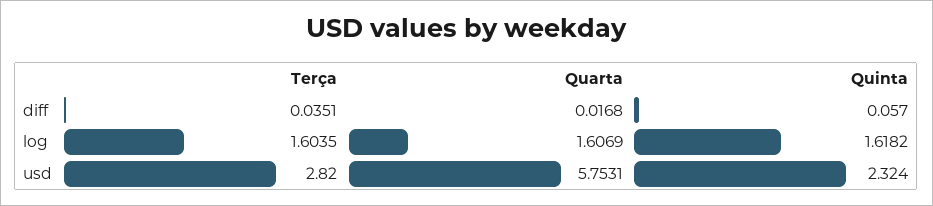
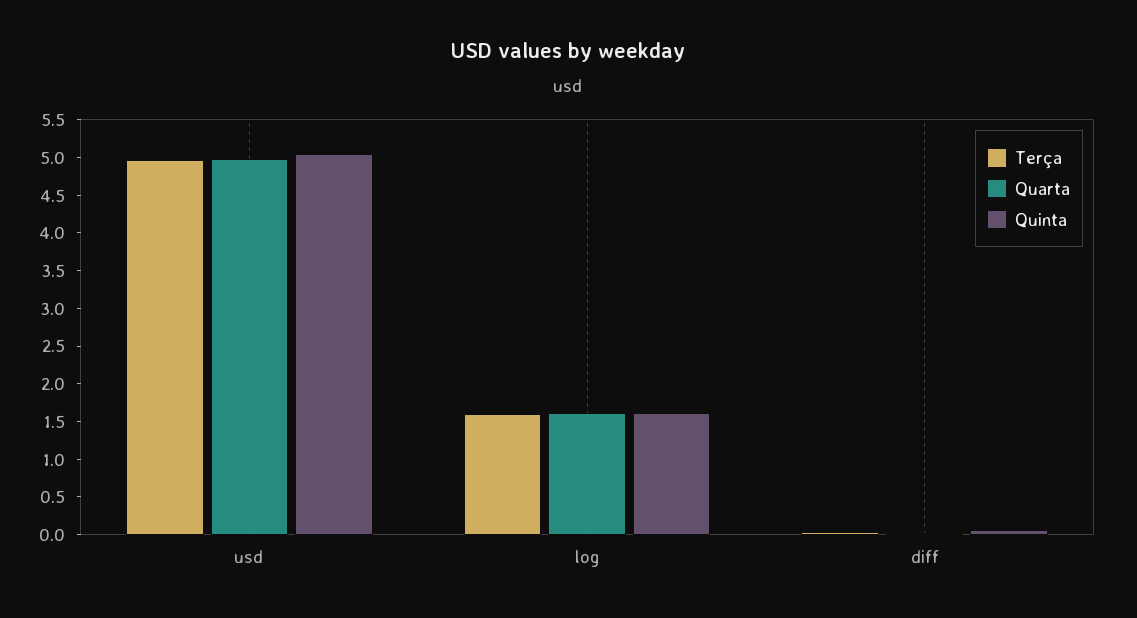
  {
    "Terça": {
      "diff": 0.0351,
      "log": 1.6035,
-     "usd": 2.82
+     "usd": 5
    },
    "Quarta": {
      "diff": 0.0168,
      "log": 1.6069,
-     "usd": 5.7531
+     "usd": 5
    },
    "Quinta": {
      "diff": 0.057,
      "log": 1.6182,
-     "usd": 2.324
+     "usd": 5
    }
  }

